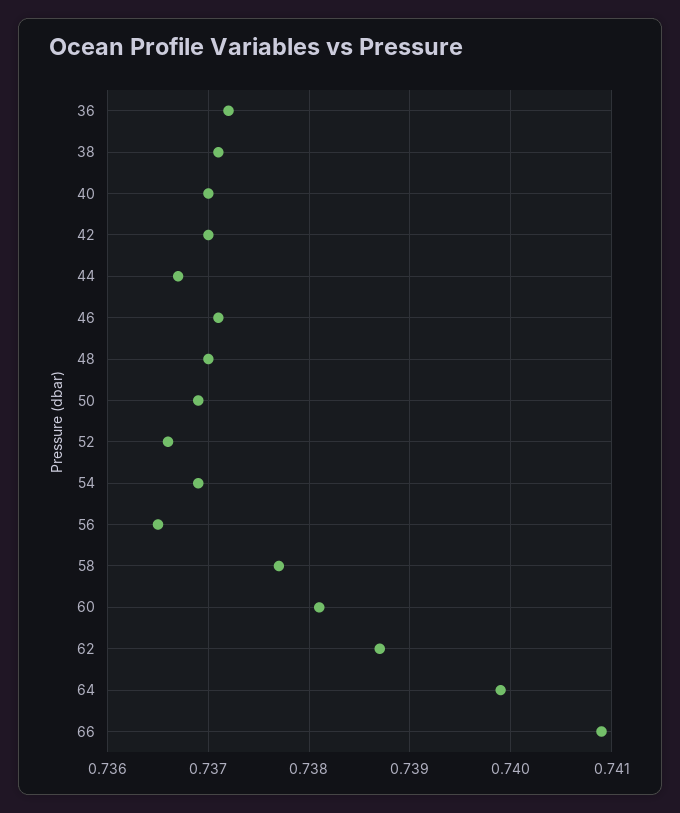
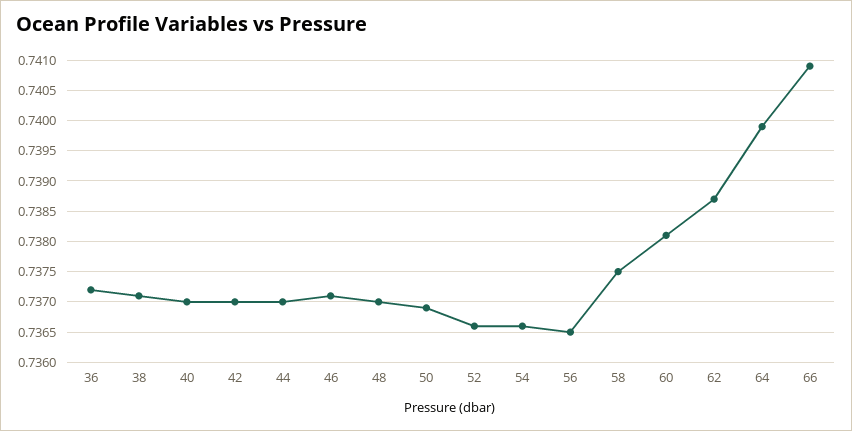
  {
    "36": 0.7372,
    "38": 0.7371,
    "40": 0.737,
    "42": 0.737,
-   "44": 0.7367,
+   "44": 0.737,
    "46": 0.7371,
    "48": 0.737,
    "50": 0.7369,
    "52": 0.7366,
-   "54": 0.7369,
+   "54": 0.7366,
    "56": 0.7365,
-   "58": 0.7377,
+   "58": 0.7375,
    "60": 0.7381,
    "62": 0.7387,
    "64": 0.7399,
    "66": 0.7409
  }

